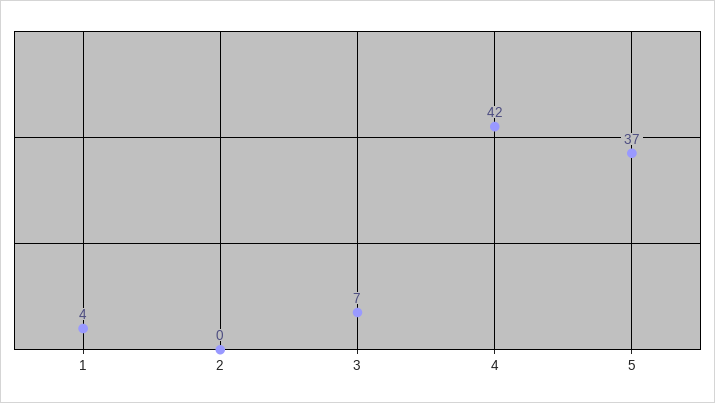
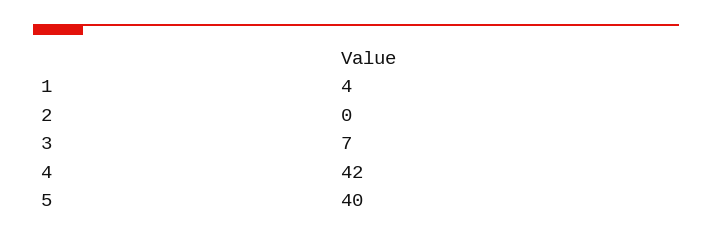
  {
    "1": 4,
    "2": 0,
    "3": 7,
    "4": 42,
-   "5": 37
+   "5": 40
  }

